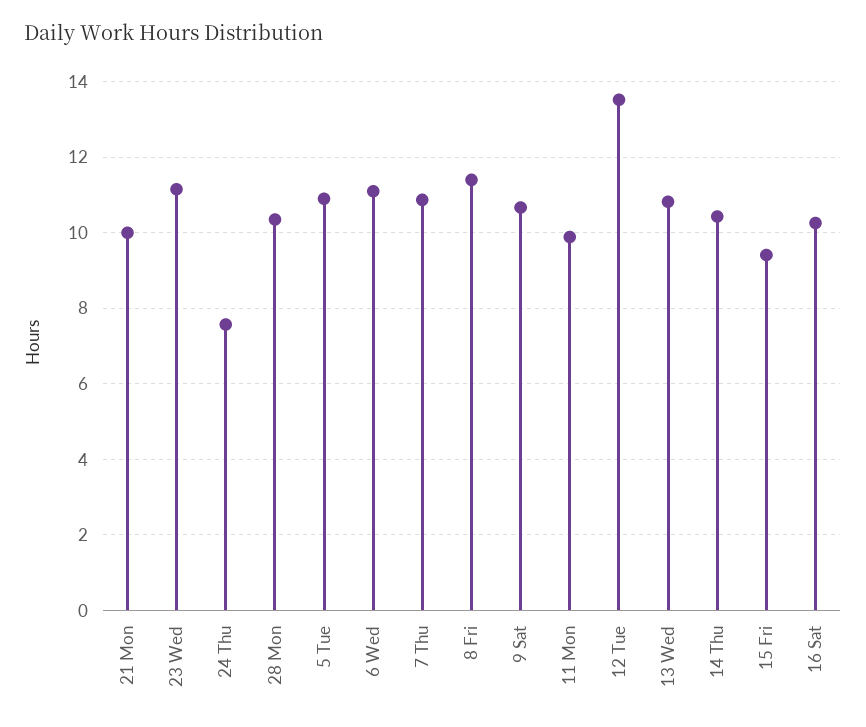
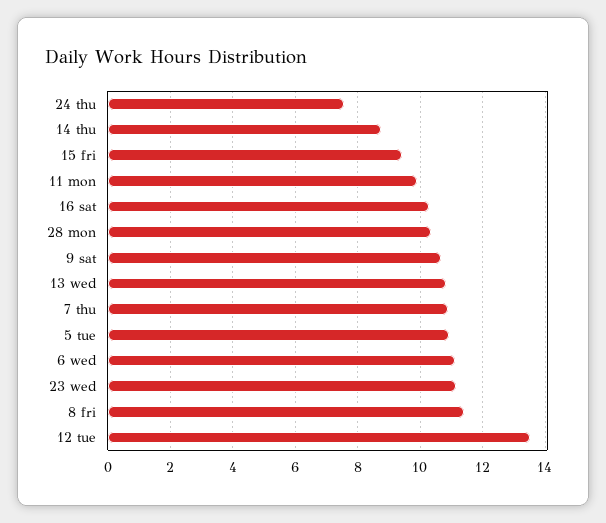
  {
-   "21 Mon": 10,
    "23 Wed": 11.2,
    "24 Thu": 7.6,
    "28 Mon": 10.4,
    "5 Tue": 11,
    "6 Wed": 11.2,
    "7 Thu": 10.8,
    "8 Fri": 11.4,
    "9 Sat": 10.6,
    "11 Mon": 9.8,
    "12 Tue": 13.6,
    "13 Wed": 10.8,
-   "14 Thu": 10.4,
+   "14 Thu": 8.8,
    "15 Fri": 9.4,
    "16 Sat": 10.2
  }

